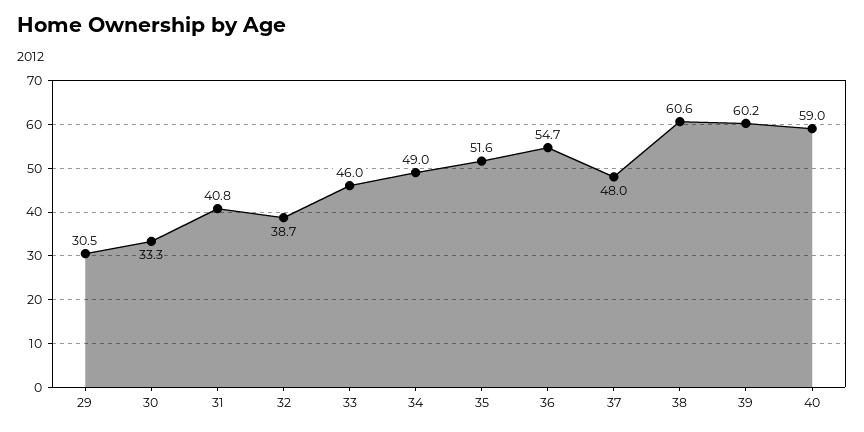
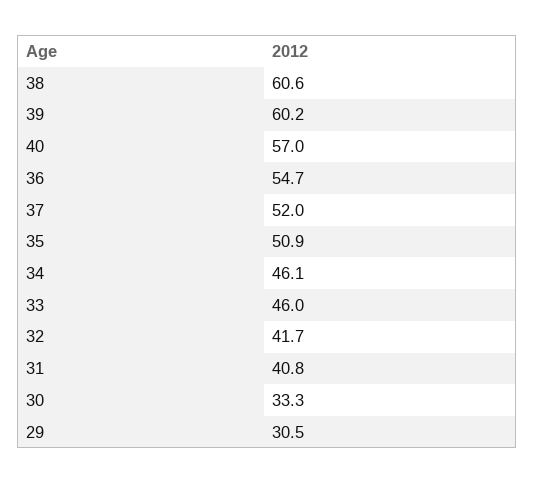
  {
    "29": 30.5,
    "30": 33.3,
    "31": 40.8,
-   "32": 38.7,
+   "32": 41.7,
    "33": 46,
-   "34": 49,
+   "34": 46.1,
-   "35": 51.6,
+   "35": 50.9,
    "36": 54.7,
-   "37": 48,
+   "37": 52,
    "38": 60.6,
    "39": 60.2,
-   "40": 59
+   "40": 57
  }

